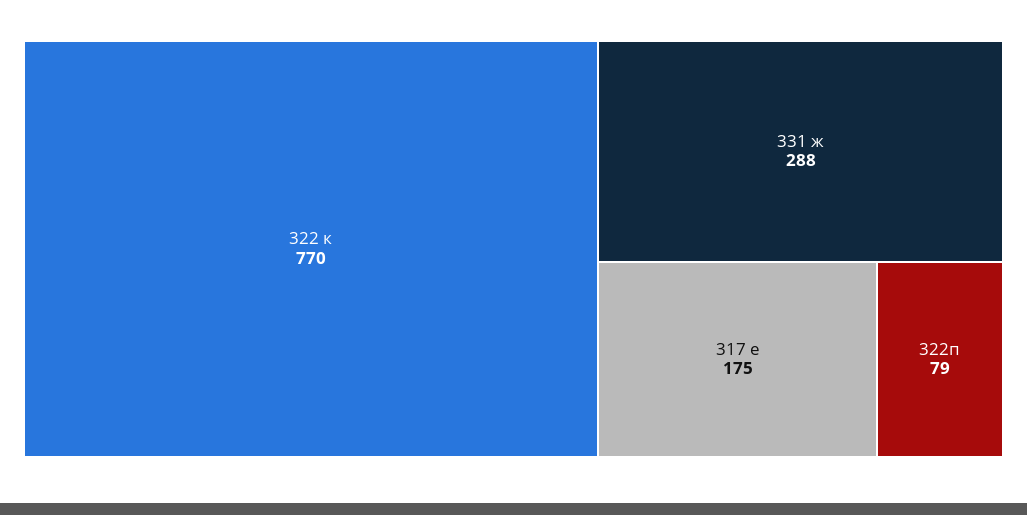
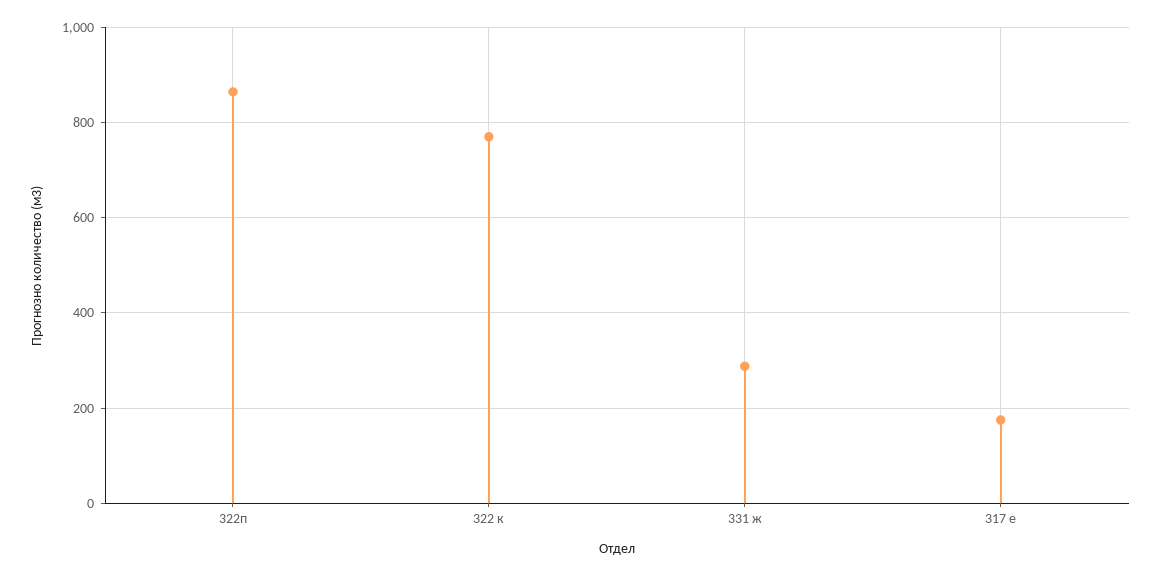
  {
    "322 к": 770,
    "331 ж": 288,
    "317 е": 175,
-   "322п": 79
+   "322п": 860
  }

